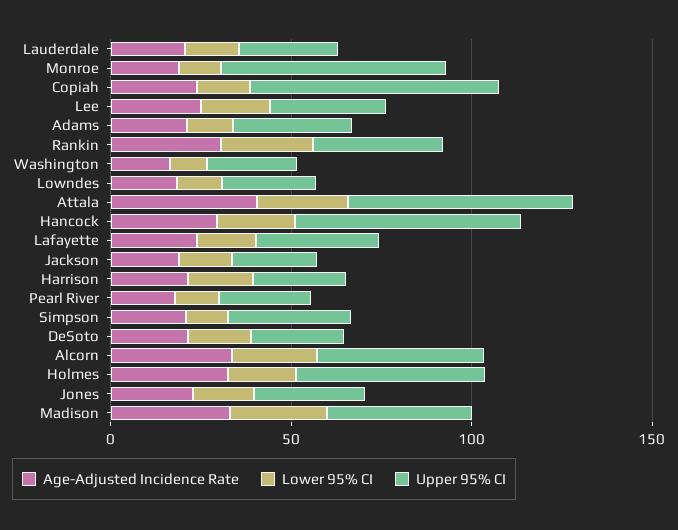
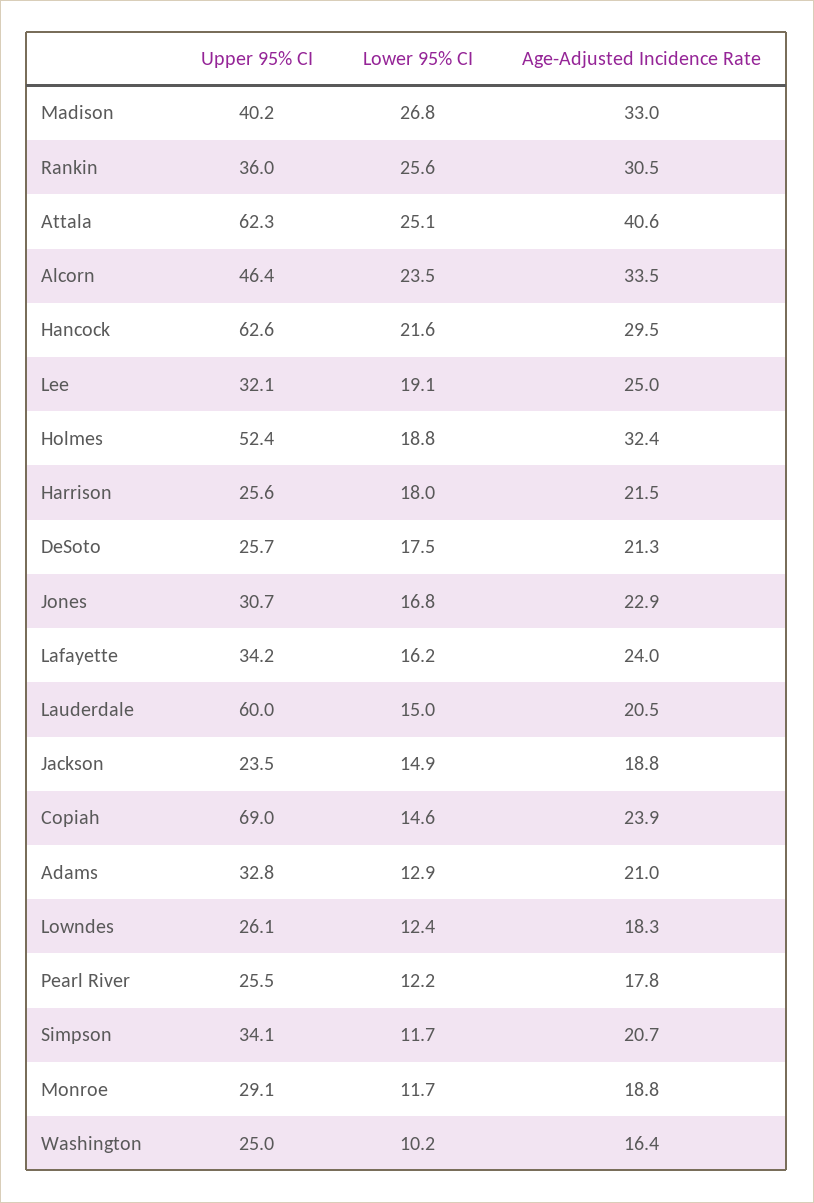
  {
    "Age-Adjusted Incidence Rate": {
      "Lauderdale": 20.5,
      "Monroe": 18.8,
      "Copiah": 23.9,
      "Lee": 25,
      "Adams": 21,
      "Rankin": 30.5,
      "Washington": 16.4,
      "Lowndes": 18.3,
      "Attala": 40.6,
      "Hancock": 29.5,
      "Lafayette": 24,
      "Jackson": 18.8,
      "Harrison": 21.5,
      "Pearl River": 17.8,
      "Simpson": 20.7,
      "DeSoto": 21.3,
      "Alcorn": 33.5,
      "Holmes": 32.4,
      "Jones": 22.9,
      "Madison": 33
    },
    "Lower 95% CI": {
      "Lauderdale": 15,
      "Monroe": 11.7,
      "Copiah": 14.6,
      "Lee": 19.1,
      "Adams": 12.9,
      "Rankin": 25.6,
      "Washington": 10.2,
      "Lowndes": 12.4,
      "Attala": 25.1,
      "Hancock": 21.6,
      "Lafayette": 16.2,
      "Jackson": 14.9,
      "Harrison": 18,
      "Pearl River": 12.2,
      "Simpson": 11.7,
      "DeSoto": 17.5,
      "Alcorn": 23.5,
      "Holmes": 18.8,
      "Jones": 16.8,
      "Madison": 26.8
    },
    "Upper 95% CI": {
-     "Lauderdale": 30,
+     "Lauderdale": 60,
-     "Monroe": 60,
+     "Monroe": 29.1,
      "Copiah": 69,
      "Lee": 32.1,
      "Adams": 32.8,
      "Rankin": 36,
      "Washington": 25,
      "Lowndes": 26.1,
      "Attala": 62.3,
      "Hancock": 62.6,
      "Lafayette": 34.2,
      "Jackson": 23.5,
      "Harrison": 25.6,
      "Pearl River": 25.5,
      "Simpson": 34.1,
      "DeSoto": 25.7,
      "Alcorn": 46.4,
      "Holmes": 52.4,
      "Jones": 30.7,
      "Madison": 40.2
    }
  }

